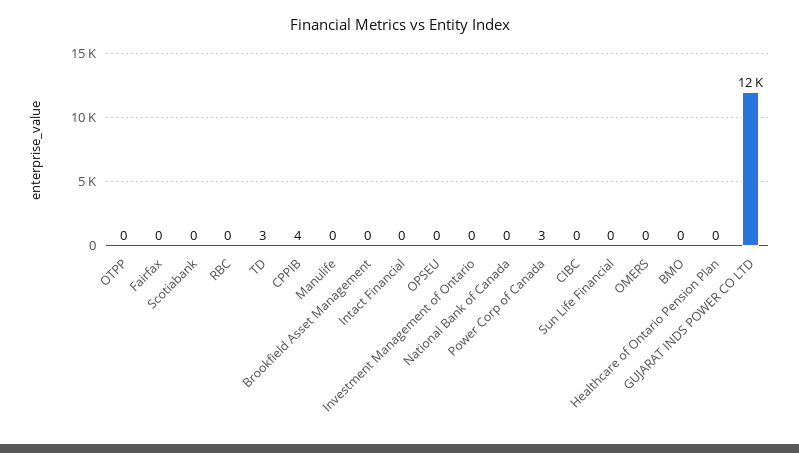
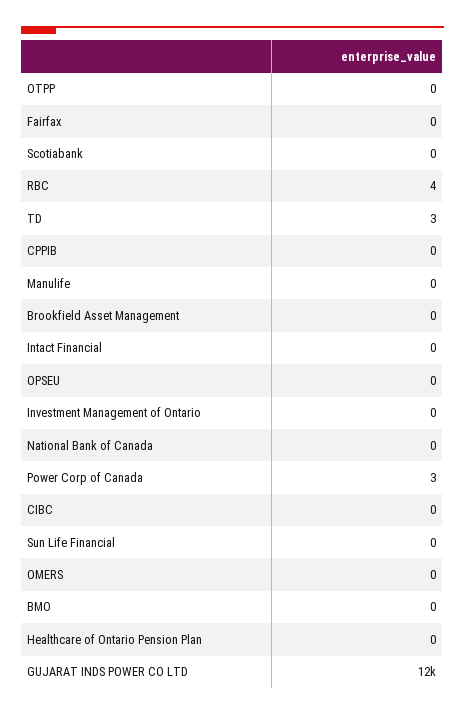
  {
    "OTPP": 0,
    "Fairfax": 0,
    "Scotiabank": 0,
-   "RBC": 0,
+   "RBC": 4,
    "TD": 3,
-   "CPPIB": 4,
+   "CPPIB": 0,
    "Manulife": 0,
    "Brookfield Asset Management": 0,
    "Intact Financial": 0,
    "OPSEU": 0,
    "Investment Management of Ontario": 0,
    "National Bank of Canada": 0,
    "Power Corp of Canada": 3,
    "CIBC": 0,
    "Sun Life Financial": 0,
    "OMERS": 0,
    "BMO": 0,
    "Healthcare of Ontario Pension Plan": 0,
    "GUJARAT INDS POWER CO LTD": 12000
  }

